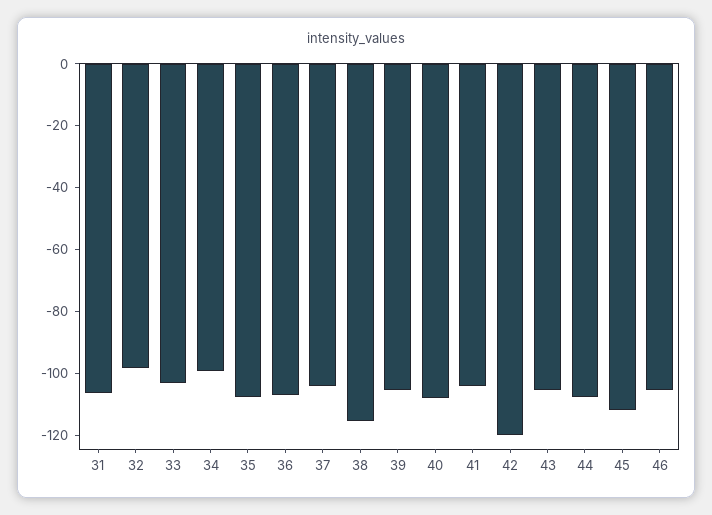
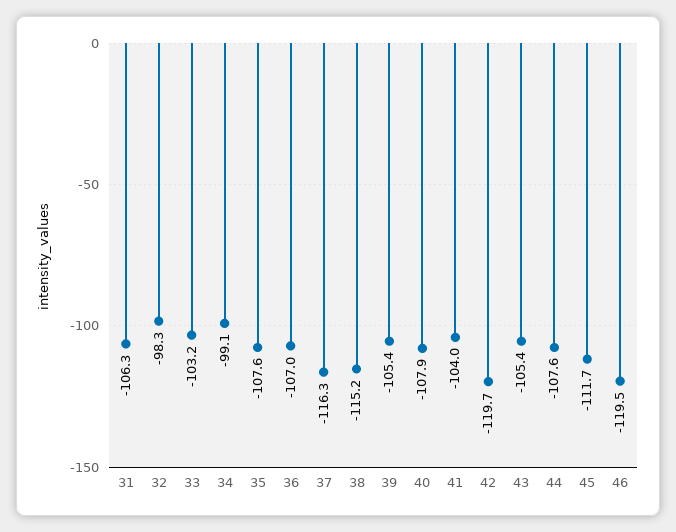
  {
    "31": -106.3,
    "32": -98.3,
    "33": -103.2,
    "34": -99.1,
    "35": -107.6,
    "36": -107,
-   "37": -105,
+   "37": -116.3,
    "38": -115.2,
    "39": -105.4,
    "40": -107.9,
    "41": -104,
    "42": -119.7,
    "43": -105.4,
    "44": -107.6,
    "45": -111.7,
-   "46": -105
+   "46": -119.5
  }

